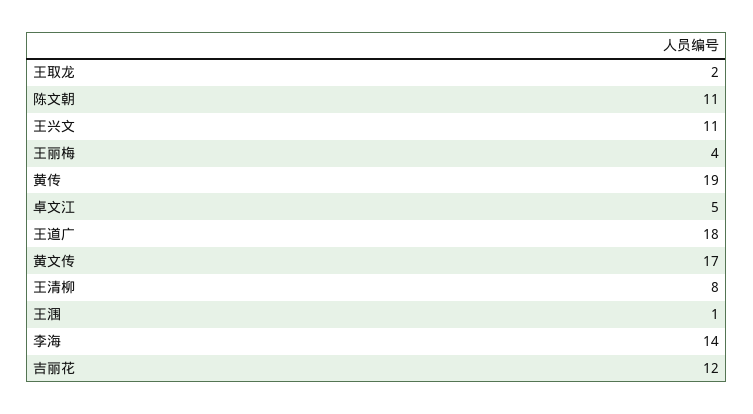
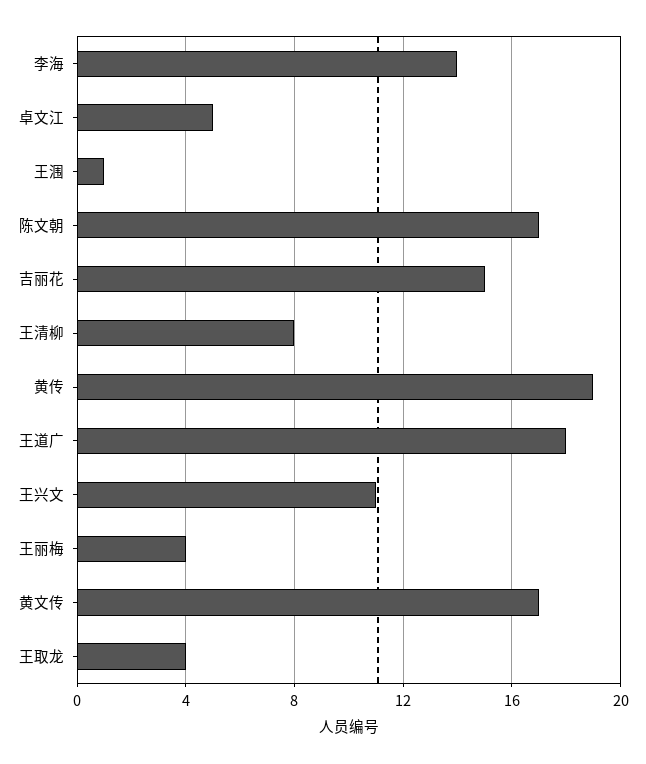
  {
-   "王取龙": 2,
+   "王取龙": 4,
-   "陈文朝": 11,
+   "陈文朝": 17,
    "王兴文": 11,
    "王丽梅": 4,
    "黄传": 19,
    "卓文江": 5,
    "王道广": 18,
    "黄文传": 17,
    "王清柳": 8,
    "王涠": 1,
    "李海": 14,
-   "吉丽花": 12
+   "吉丽花": 15
  }

